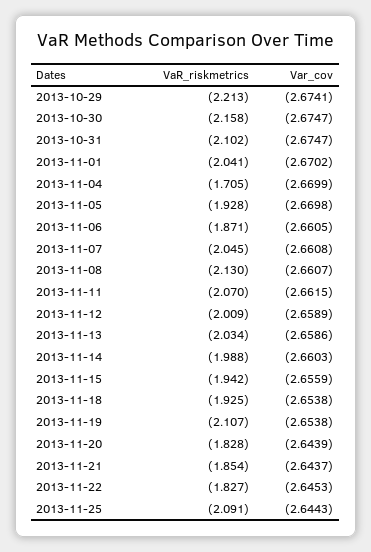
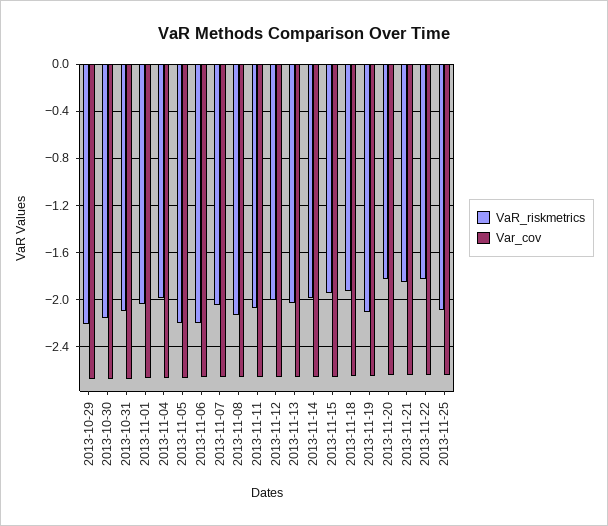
  {
    "VaR_riskmetrics": {
      "2013-10-29": -2.213,
      "2013-10-30": -2.158,
      "2013-10-31": -2.102,
      "2013-11-01": -2.041,
-     "2013-11-04": -1.705,
+     "2013-11-04": -2,
-     "2013-11-05": -1.928,
+     "2013-11-05": -2.2,
-     "2013-11-06": -1.871,
+     "2013-11-06": -2.2,
      "2013-11-07": -2.045,
      "2013-11-08": -2.13,
      "2013-11-11": -2.07,
      "2013-11-12": -2.009,
      "2013-11-13": -2.034,
      "2013-11-14": -1.988,
      "2013-11-15": -1.942,
      "2013-11-18": -1.925,
      "2013-11-19": -2.107,
      "2013-11-20": -1.828,
      "2013-11-21": -1.854,
      "2013-11-22": -1.827,
      "2013-11-25": -2.091
    },
    "Var_cov": {
      "2013-10-29": -2.6741,
      "2013-10-30": -2.6747,
      "2013-10-31": -2.6747,
      "2013-11-01": -2.6702,
      "2013-11-04": -2.6699,
      "2013-11-05": -2.6698,
      "2013-11-06": -2.6605,
      "2013-11-07": -2.6608,
      "2013-11-08": -2.6607,
      "2013-11-11": -2.6615,
      "2013-11-12": -2.6589,
      "2013-11-13": -2.6586,
      "2013-11-14": -2.6603,
      "2013-11-15": -2.6559,
      "2013-11-18": -2.6538,
      "2013-11-19": -2.6538,
      "2013-11-20": -2.6439,
      "2013-11-21": -2.6437,
      "2013-11-22": -2.6453,
      "2013-11-25": -2.6443
    }
  }

